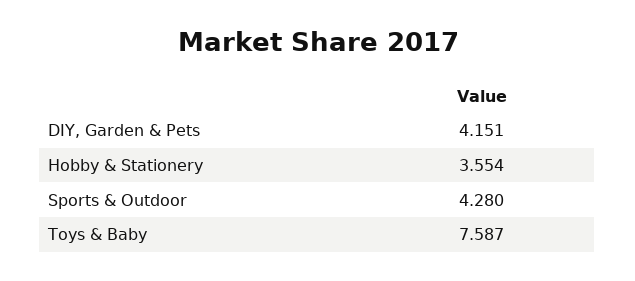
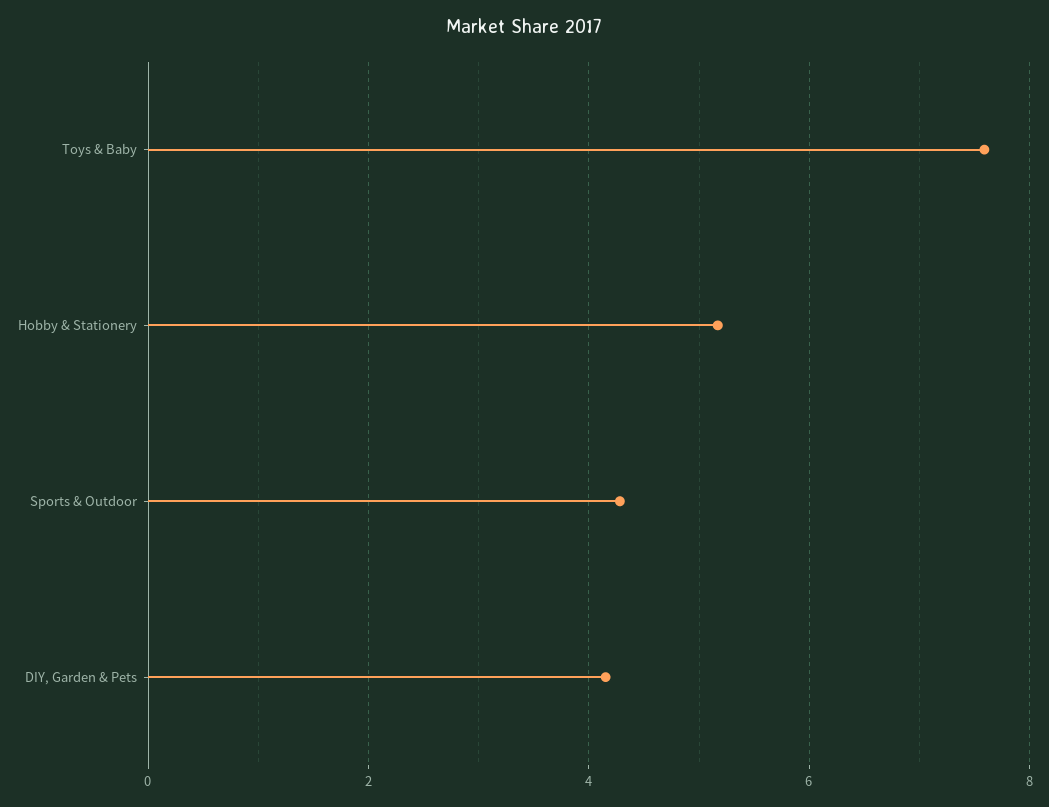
  {
    "DIY, Garden & Pets": 4.151,
-   "Hobby & Stationery": 3.554,
+   "Hobby & Stationery": 5.2,
    "Sports & Outdoor": 4.28,
    "Toys & Baby": 7.587
  }

